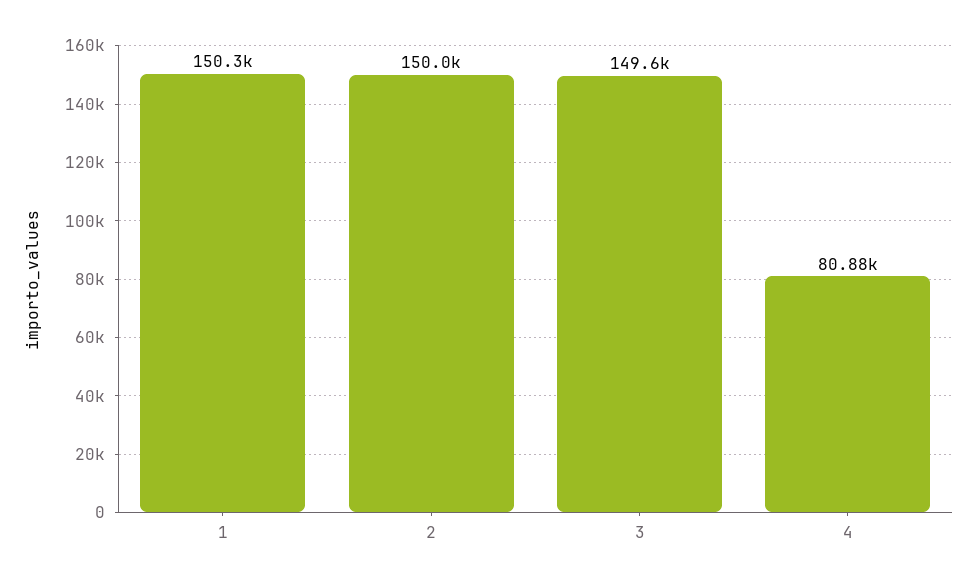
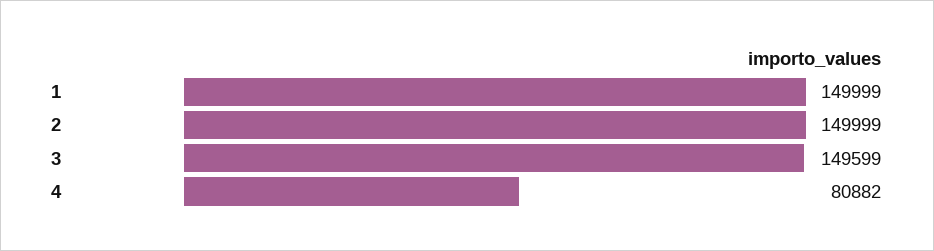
  {
-   "1": 150300,
+   "1": 149999,
    "2": 149999,
    "3": 149599,
    "4": 80882
  }

